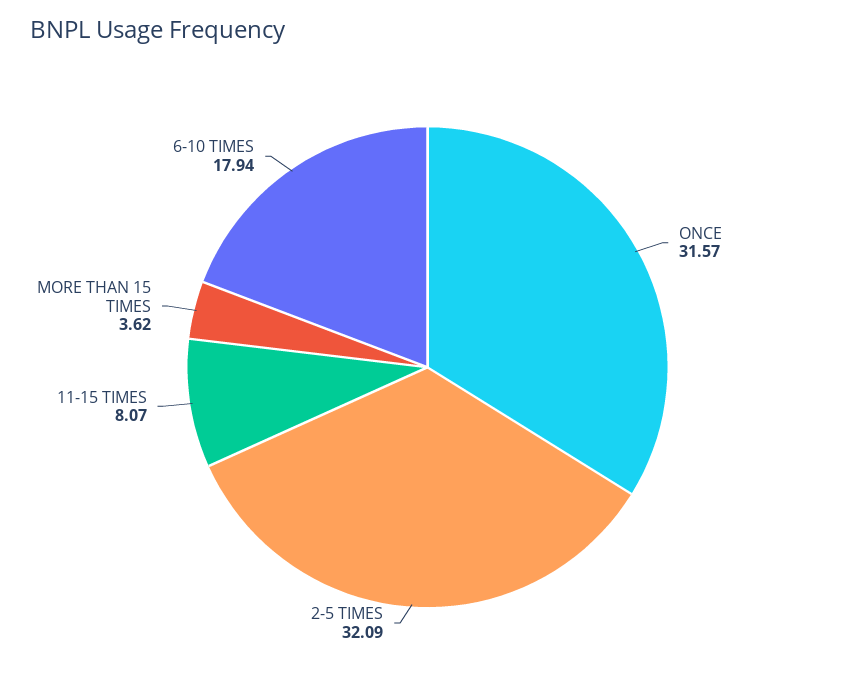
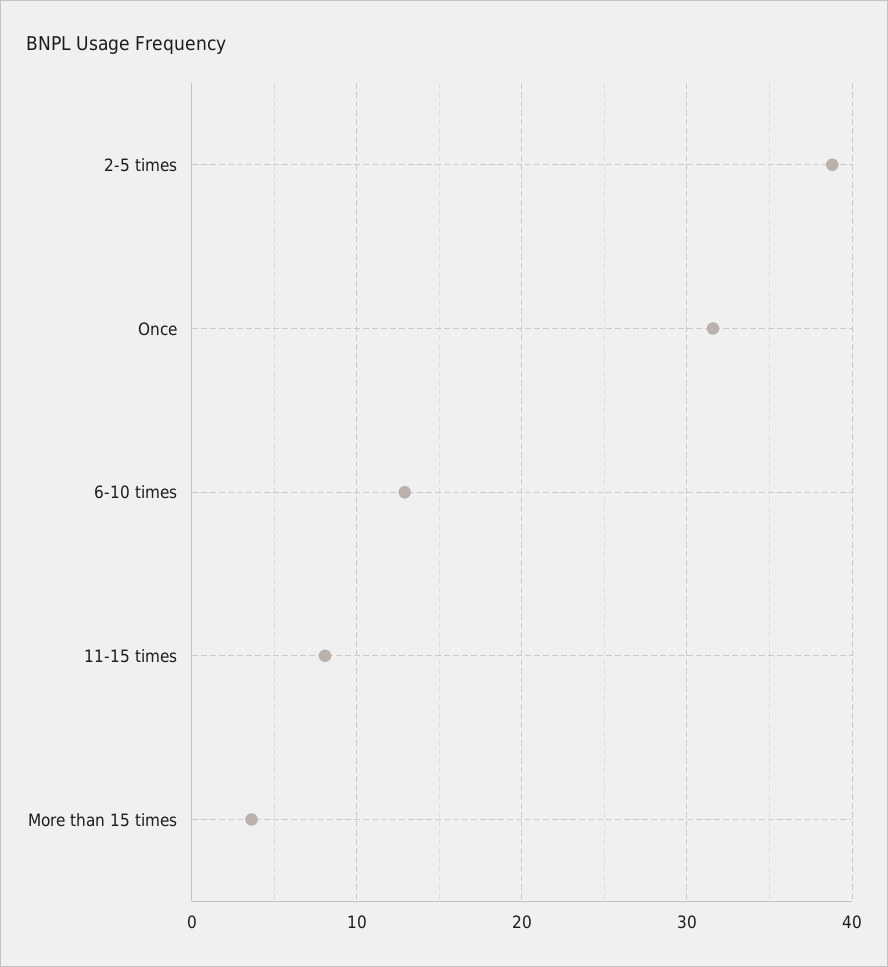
  {
    "ONCE": 31.57,
-   "2-5 TIMES": 32.09,
+   "2-5 TIMES": 39,
    "11-15 TIMES": 8.07,
    "MORE THAN 15 TIMES": 3.62,
-   "6-10 TIMES": 17.94
+   "6-10 TIMES": 13
  }

